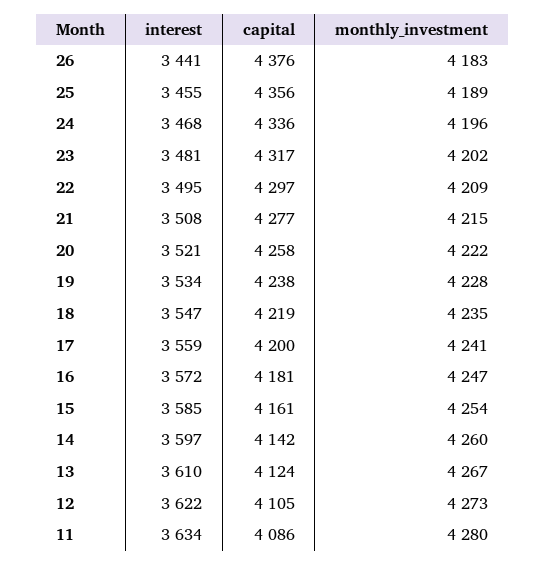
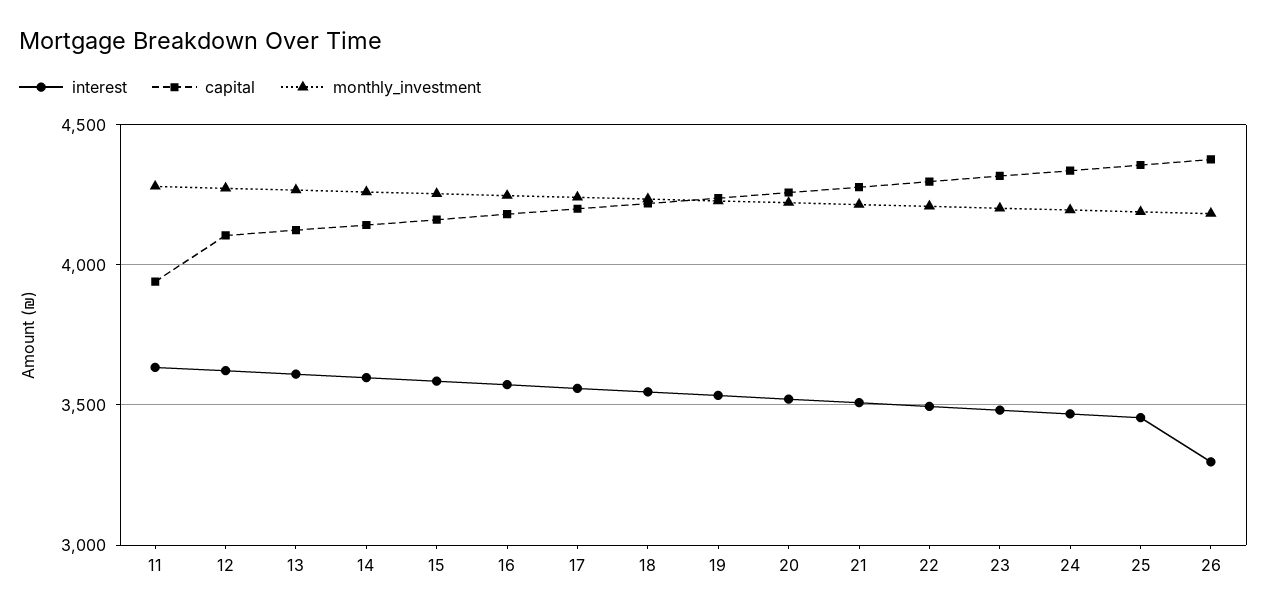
  {
    "interest": {
-     "26": 3441,
+     "26": 3300,
      "25": 3455,
      "24": 3468,
      "23": 3481,
      "22": 3495,
      "21": 3508,
      "20": 3521,
      "19": 3534,
      "18": 3547,
      "17": 3559,
      "16": 3572,
      "15": 3585,
      "14": 3597,
      "13": 3610,
      "12": 3622,
      "11": 3634
    },
    "capital": {
      "26": 4376,
      "25": 4356,
      "24": 4336,
      "23": 4317,
      "22": 4297,
      "21": 4277,
      "20": 4258,
      "19": 4238,
      "18": 4219,
      "17": 4200,
      "16": 4181,
      "15": 4161,
      "14": 4142,
      "13": 4124,
      "12": 4105,
-     "11": 4086
+     "11": 3950
    },
    "monthly_investment": {
      "26": 4183,
      "25": 4189,
      "24": 4196,
      "23": 4202,
      "22": 4209,
      "21": 4215,
      "20": 4222,
      "19": 4228,
      "18": 4235,
      "17": 4241,
      "16": 4247,
      "15": 4254,
      "14": 4260,
      "13": 4267,
      "12": 4273,
      "11": 4280
    }
  }

